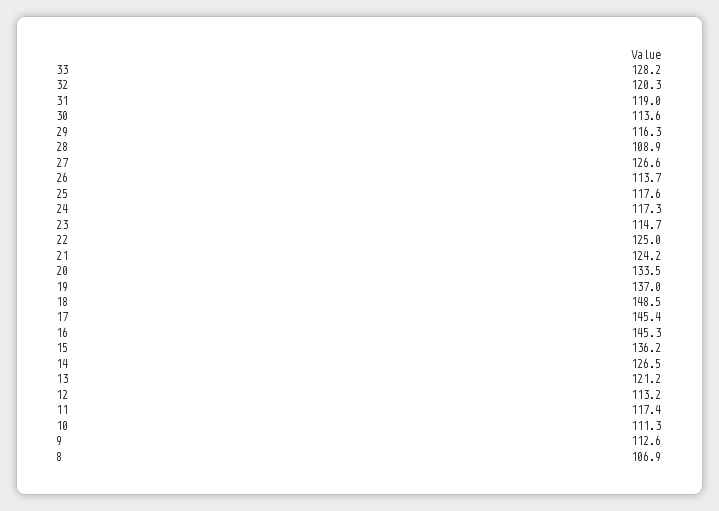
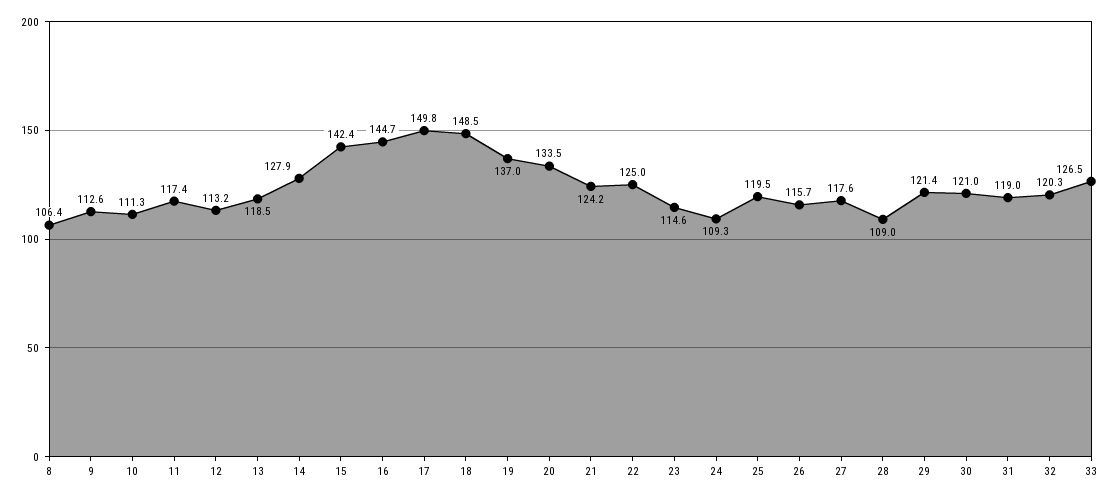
  {
-   "33": 128.2,
+   "33": 126.5,
    "32": 120.3,
    "31": 119,
-   "30": 113.6,
+   "30": 121,
-   "29": 116.3,
+   "29": 121.4,
-   "28": 108.9,
+   "28": 109,
-   "27": 126.6,
+   "27": 117.6,
-   "26": 113.7,
+   "26": 115.7,
-   "25": 117.6,
+   "25": 119.5,
-   "24": 117.3,
+   "24": 109.3,
-   "23": 114.7,
+   "23": 114.6,
    "22": 125,
    "21": 124.2,
    "20": 133.5,
    "19": 137,
    "18": 148.5,
-   "17": 145.4,
+   "17": 149.8,
-   "16": 145.3,
+   "16": 144.7,
-   "15": 136.2,
+   "15": 142.4,
-   "14": 126.5,
+   "14": 127.9,
-   "13": 121.2,
+   "13": 118.5,
    "12": 113.2,
    "11": 117.4,
    "10": 111.3,
    "9": 112.6,
-   "8": 106.9
+   "8": 106.4
  }

